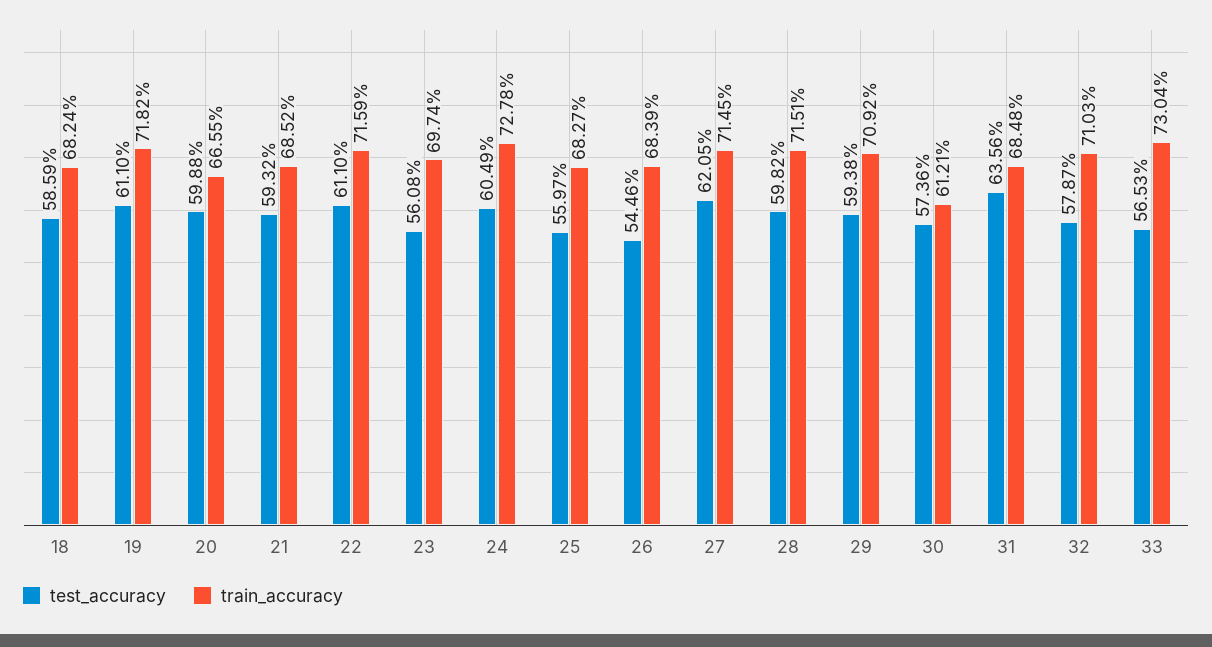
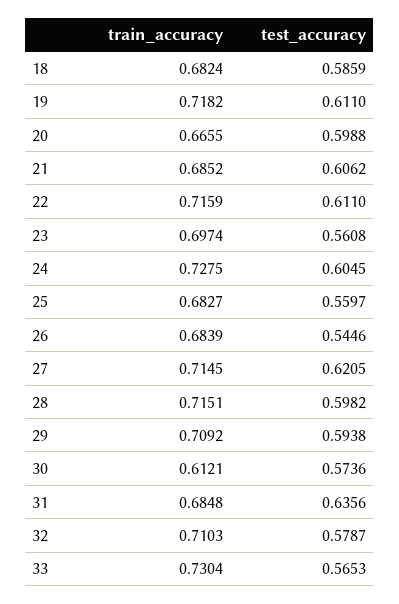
  {
    "test_accuracy": {
      "18": 0.5859,
      "19": 0.611,
      "20": 0.5988,
-     "21": 0.5932,
+     "21": 0.6062,
      "22": 0.611,
      "23": 0.5608,
-     "24": 0.6049,
+     "24": 0.6045,
      "25": 0.5597,
      "26": 0.5446,
      "27": 0.6205,
      "28": 0.5982,
      "29": 0.5938,
      "30": 0.5736,
      "31": 0.6356,
      "32": 0.5787,
      "33": 0.5653
    },
    "train_accuracy": {
      "18": 0.6824,
      "19": 0.7182,
      "20": 0.6655,
      "21": 0.6852,
      "22": 0.7159,
      "23": 0.6974,
-     "24": 0.7278,
+     "24": 0.7275,
      "25": 0.6827,
      "26": 0.6839,
      "27": 0.7145,
      "28": 0.7151,
      "29": 0.7092,
      "30": 0.6121,
      "31": 0.6848,
      "32": 0.7103,
      "33": 0.7304
    }
  }

